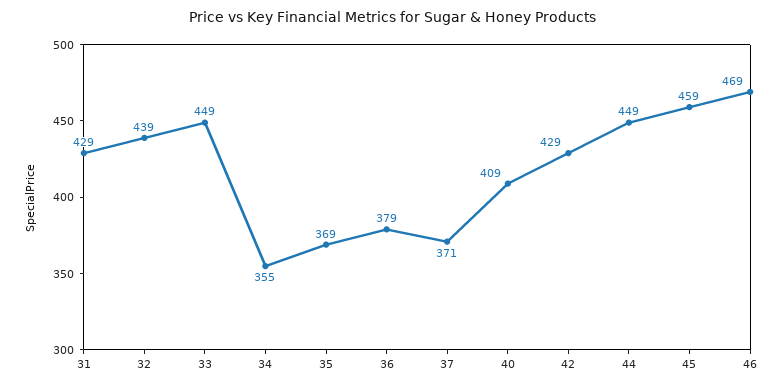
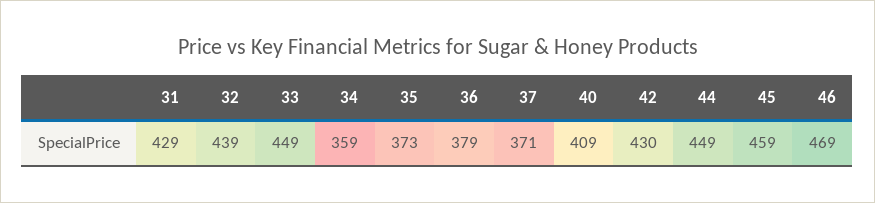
  {
    "31": 429,
    "32": 439,
    "33": 449,
-   "34": 355,
+   "34": 359,
-   "35": 369,
+   "35": 373,
    "36": 379,
    "37": 371,
    "40": 409,
-   "42": 429,
+   "42": 430,
    "44": 449,
    "45": 459,
    "46": 469
  }

